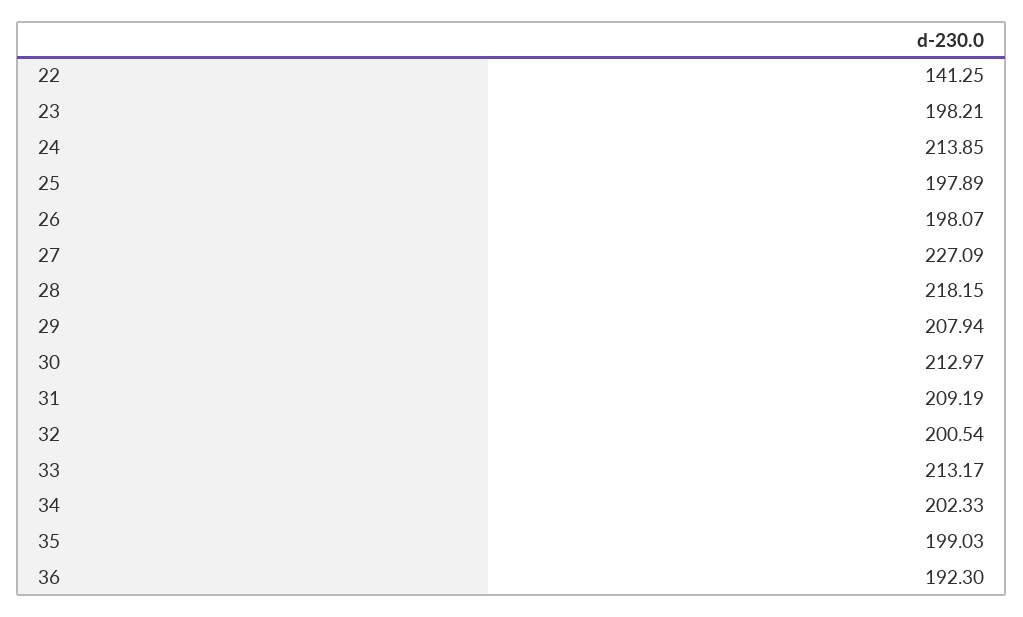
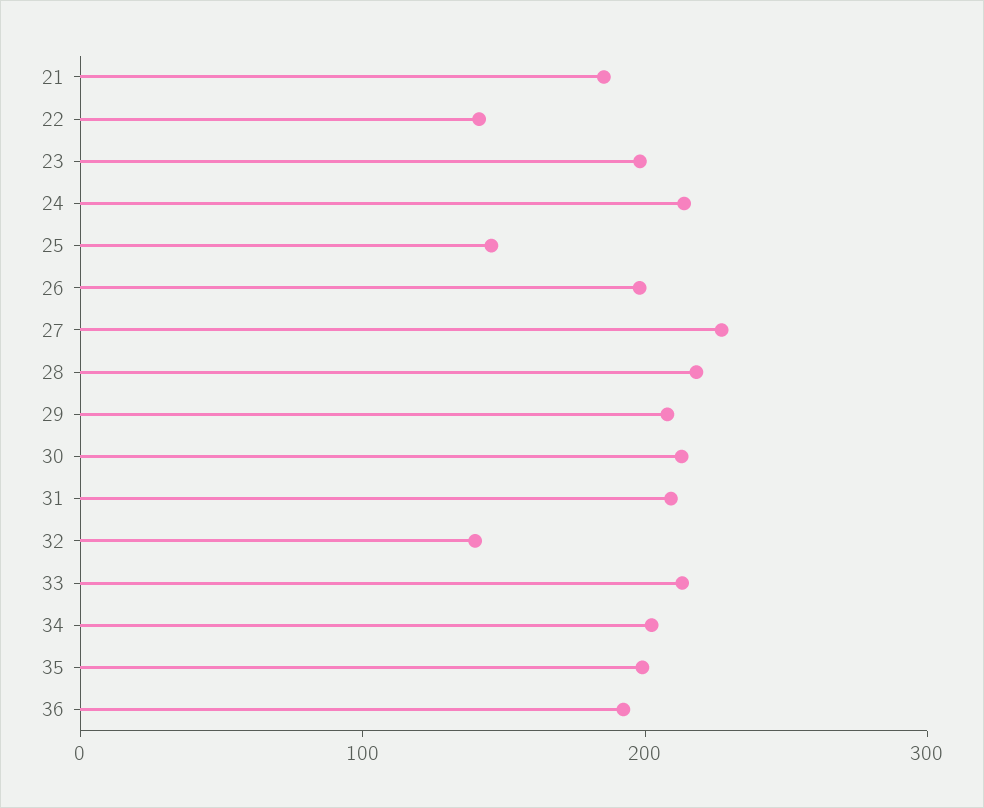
  {
    "22": 141.25,
    "23": 198.21,
    "24": 213.85,
-   "25": 197.89,
+   "25": 140,
    "26": 198.07,
    "27": 227.09,
    "28": 218.15,
    "29": 207.94,
    "30": 212.97,
    "31": 209.19,
-   "32": 200.54,
+   "32": 140,
    "33": 213.17,
    "34": 202.33,
    "35": 199.03,
-   "36": 192.3
+   "36": 192.3,
+   "21": 180
  }

